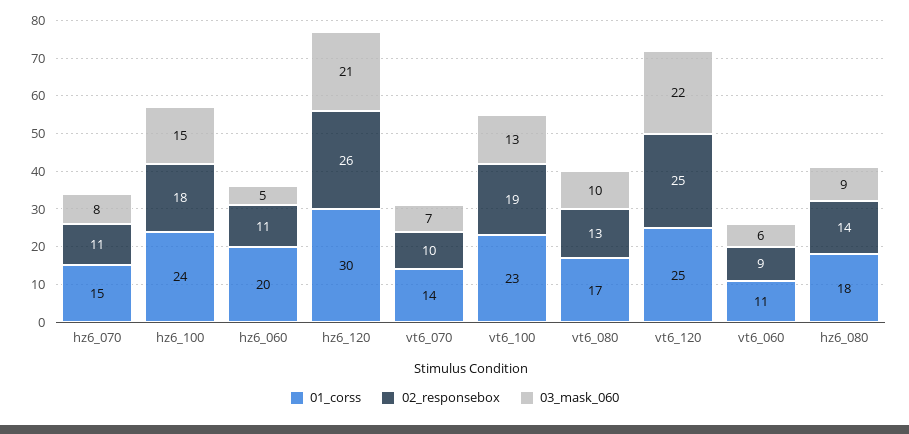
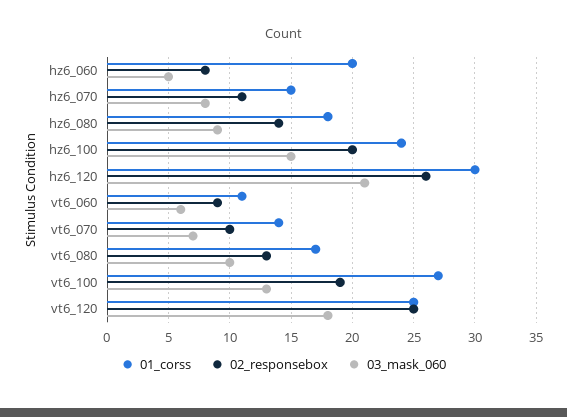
  {
    "01_corss": {
      "hz6_070": 15,
      "hz6_100": 24,
      "hz6_060": 20,
      "hz6_120": 30,
      "vt6_070": 14,
-     "vt6_100": 23,
+     "vt6_100": 27,
      "vt6_080": 17,
      "vt6_120": 25,
      "vt6_060": 11,
      "hz6_080": 18
    },
    "02_responsebox": {
      "hz6_070": 11,
-     "hz6_100": 18,
+     "hz6_100": 20,
-     "hz6_060": 11,
+     "hz6_060": 8,
      "hz6_120": 26,
      "vt6_070": 10,
      "vt6_100": 19,
      "vt6_080": 13,
      "vt6_120": 25,
      "vt6_060": 9,
      "hz6_080": 14
    },
    "03_mask_060": {
      "hz6_070": 8,
      "hz6_100": 15,
      "hz6_060": 5,
      "hz6_120": 21,
      "vt6_070": 7,
      "vt6_100": 13,
      "vt6_080": 10,
-     "vt6_120": 22,
+     "vt6_120": 18,
      "vt6_060": 6,
      "hz6_080": 9
    }
  }

